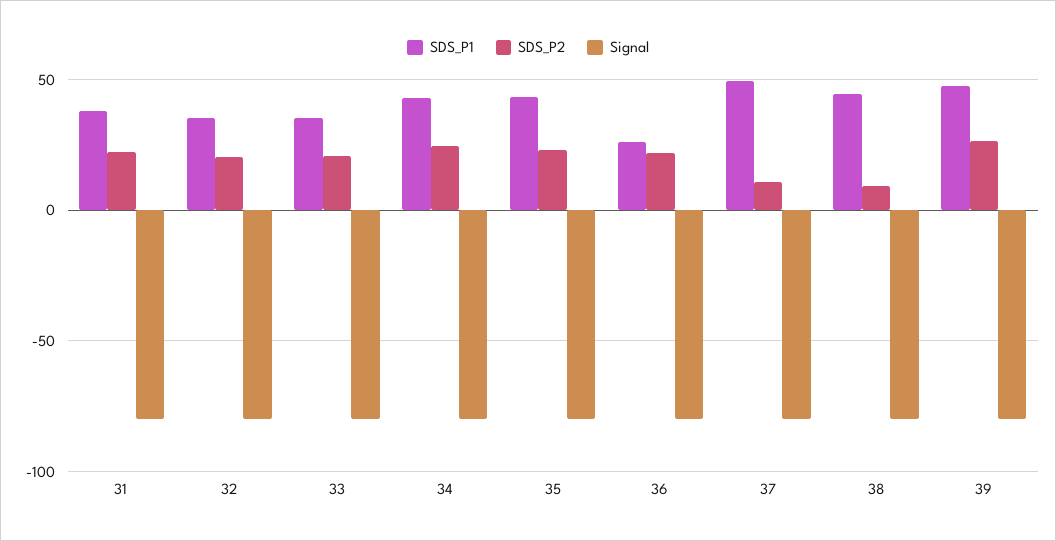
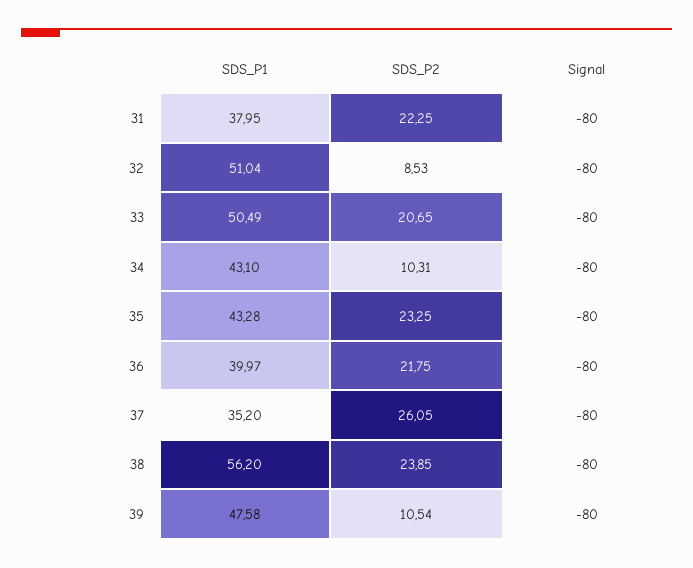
  {
    "SDS_P1": {
      "31": 37.95,
-     "32": 35,
+     "32": 51.04,
-     "33": 35,
+     "33": 50.49,
      "34": 43.1,
      "35": 43.28,
-     "36": 25,
+     "36": 39.97,
-     "37": 50,
+     "37": 35.2,
-     "38": 45,
+     "38": 56.2,
      "39": 47.58
    },
    "SDS_P2": {
      "31": 22.25,
-     "32": 20,
+     "32": 8.53,
      "33": 20.65,
-     "34": 25,
+     "34": 10.31,
      "35": 23.25,
      "36": 21.75,
-     "37": 10,
+     "37": 26.05,
-     "38": 10,
+     "38": 23.85,
-     "39": 25
+     "39": 10.54
    },
    "Signal": {
      "31": -80,
      "32": -80,
      "33": -80,
      "34": -80,
      "35": -80,
      "36": -80,
      "37": -80,
      "38": -80,
      "39": -80
    }
  }

